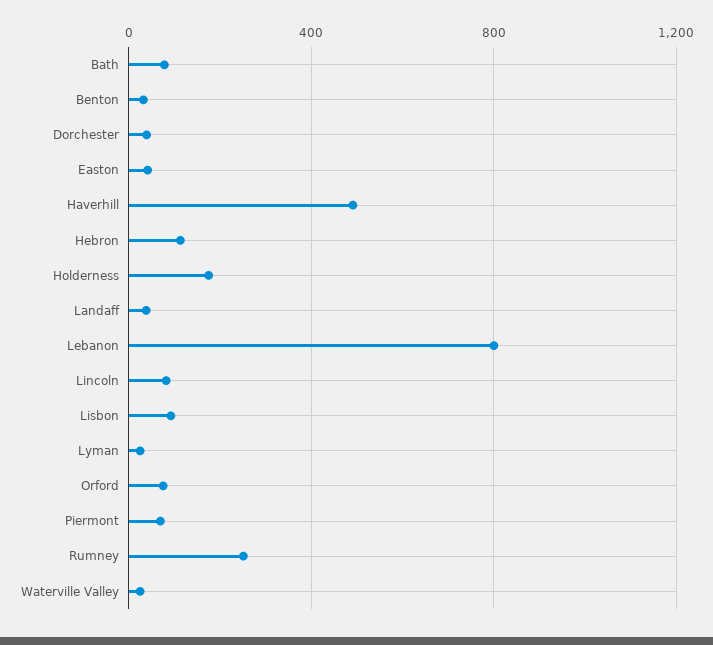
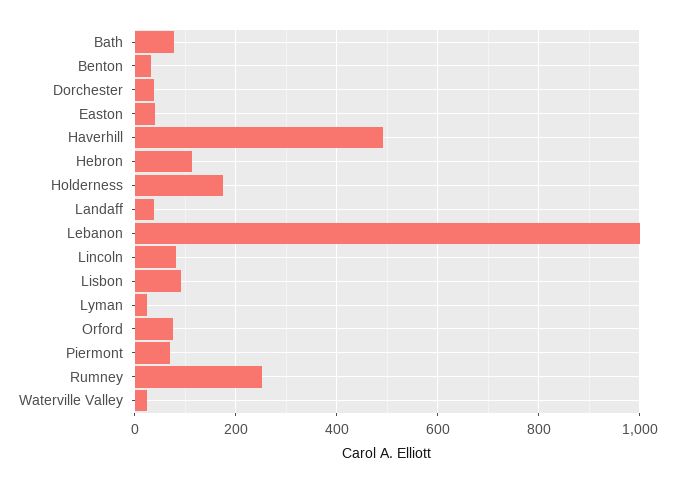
  {
    "Bath": 80,
    "Benton": 40,
    "Dorchester": 40,
    "Easton": 40,
    "Haverhill": 500,
    "Hebron": 120,
    "Holderness": 180,
    "Landaff": 40,
-   "Lebanon": 800,
+   "Lebanon": 1000,
    "Lincoln": 80,
    "Lisbon": 100,
    "Lyman": 20,
    "Orford": 80,
    "Piermont": 60,
    "Rumney": 260,
    "Waterville Valley": 20
  }

